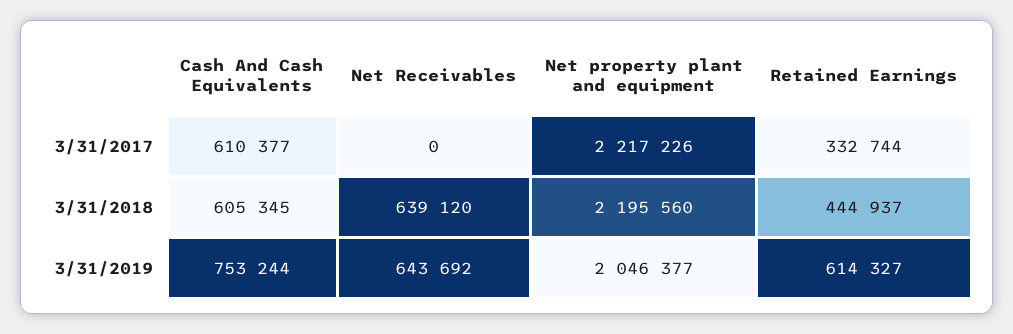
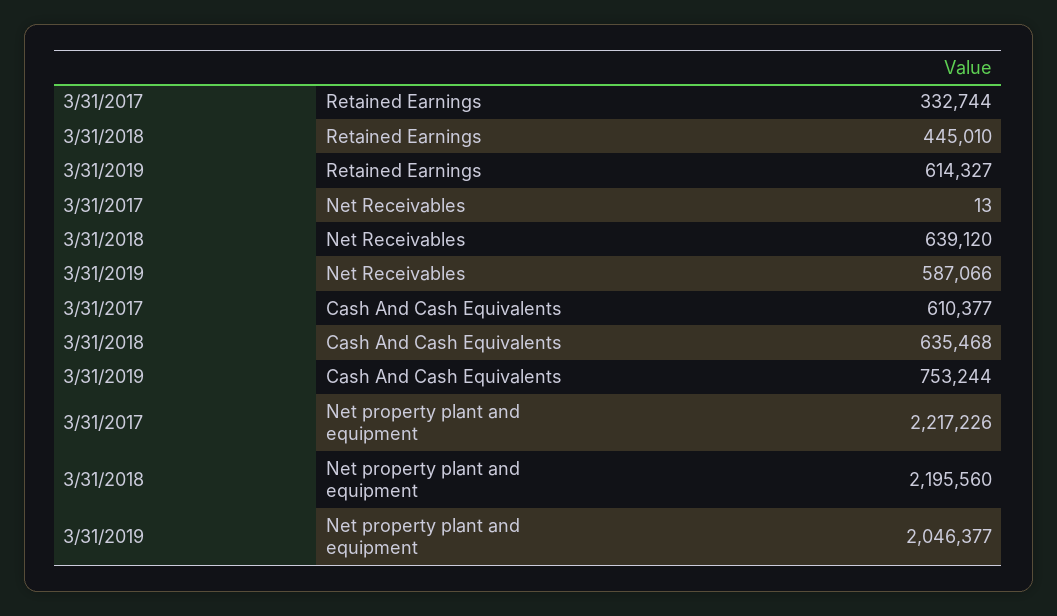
  {
    "Cash And Cash Equivalents": {
      "3/31/2017": 610377,
-     "3/31/2018": 605345,
+     "3/31/2018": 635468,
      "3/31/2019": 753244
    },
    "Net Receivables": {
-     "3/31/2017": 0,
+     "3/31/2017": 13,
      "3/31/2018": 639120,
-     "3/31/2019": 643692
+     "3/31/2019": 587066
    },
    "Net property plant and equipment": {
      "3/31/2017": 2217226,
      "3/31/2018": 2195560,
      "3/31/2019": 2046377
    },
    "Retained Earnings": {
      "3/31/2017": 332744,
-     "3/31/2018": 444937,
+     "3/31/2018": 445010,
      "3/31/2019": 614327
    }
  }

